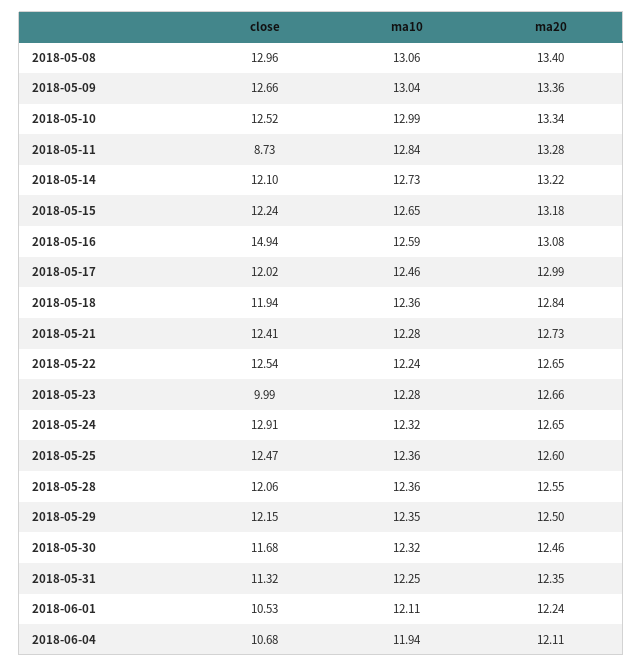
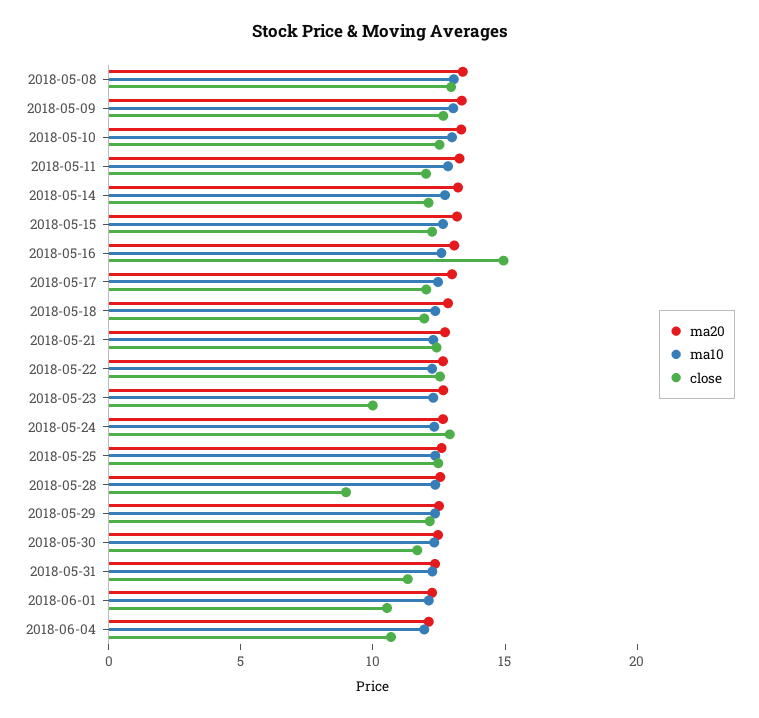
  {
    "close": {
      "2018-05-08": 12.96,
      "2018-05-09": 12.66,
      "2018-05-10": 12.52,
-     "2018-05-11": 8.73,
+     "2018-05-11": 12,
      "2018-05-14": 12.1,
      "2018-05-15": 12.24,
      "2018-05-16": 14.94,
      "2018-05-17": 12.02,
      "2018-05-18": 11.94,
      "2018-05-21": 12.41,
      "2018-05-22": 12.54,
      "2018-05-23": 9.99,
      "2018-05-24": 12.91,
      "2018-05-25": 12.47,
-     "2018-05-28": 12.06,
+     "2018-05-28": 9,
      "2018-05-29": 12.15,
      "2018-05-30": 11.68,
      "2018-05-31": 11.32,
      "2018-06-01": 10.53,
      "2018-06-04": 10.68
    },
    "ma10": {
      "2018-05-08": 13.06,
      "2018-05-09": 13.04,
      "2018-05-10": 12.99,
      "2018-05-11": 12.84,
      "2018-05-14": 12.73,
      "2018-05-15": 12.65,
      "2018-05-16": 12.59,
      "2018-05-17": 12.46,
      "2018-05-18": 12.36,
      "2018-05-21": 12.28,
      "2018-05-22": 12.24,
      "2018-05-23": 12.28,
      "2018-05-24": 12.32,
      "2018-05-25": 12.36,
      "2018-05-28": 12.36,
      "2018-05-29": 12.35,
      "2018-05-30": 12.32,
      "2018-05-31": 12.25,
      "2018-06-01": 12.11,
      "2018-06-04": 11.94
    },
    "ma20": {
      "2018-05-08": 13.4,
      "2018-05-09": 13.36,
      "2018-05-10": 13.34,
      "2018-05-11": 13.28,
      "2018-05-14": 13.22,
      "2018-05-15": 13.18,
      "2018-05-16": 13.08,
      "2018-05-17": 12.99,
      "2018-05-18": 12.84,
      "2018-05-21": 12.73,
      "2018-05-22": 12.65,
      "2018-05-23": 12.66,
      "2018-05-24": 12.65,
      "2018-05-25": 12.6,
      "2018-05-28": 12.55,
      "2018-05-29": 12.5,
      "2018-05-30": 12.46,
      "2018-05-31": 12.35,
      "2018-06-01": 12.24,
      "2018-06-04": 12.11
    }
  }

